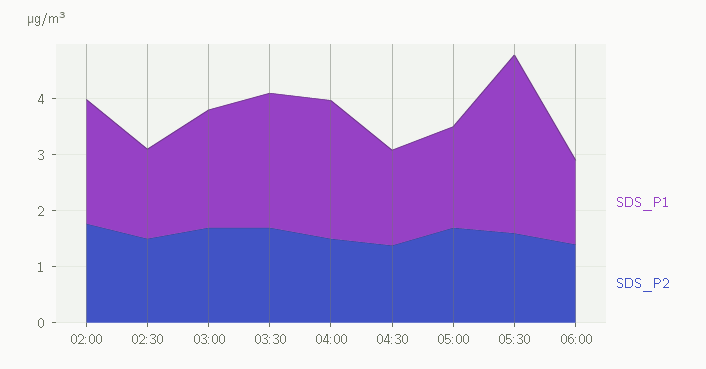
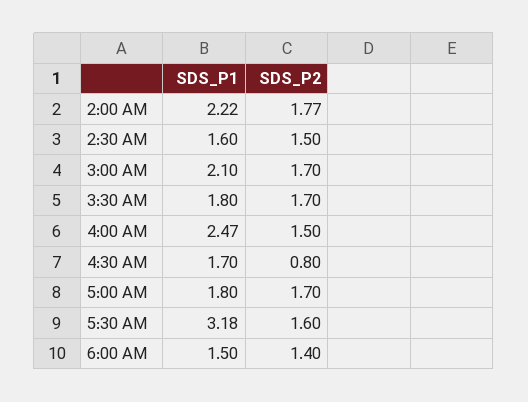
  {
    "SDS_P1": {
      "02:00": 2.22,
      "02:30": 1.6,
      "03:00": 2.1,
-     "03:30": 2.4,
+     "03:30": 1.8,
      "04:00": 2.47,
      "04:30": 1.7,
      "05:00": 1.8,
      "05:30": 3.18,
      "06:00": 1.5
    },
    "SDS_P2": {
      "02:00": 1.77,
      "02:30": 1.5,
      "03:00": 1.7,
      "03:30": 1.7,
      "04:00": 1.5,
-     "04:30": 1.4,
+     "04:30": 0.8,
      "05:00": 1.7,
      "05:30": 1.6,
      "06:00": 1.4
    }
  }

